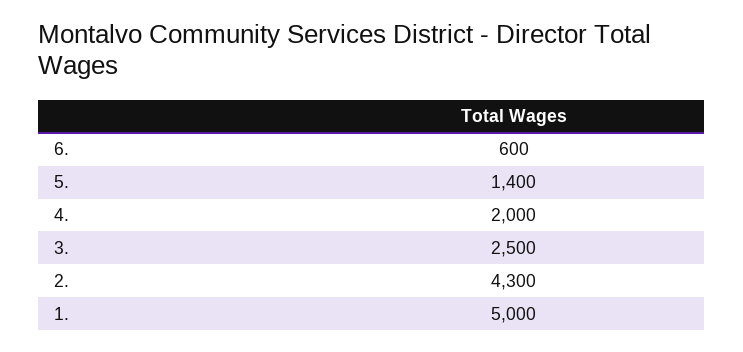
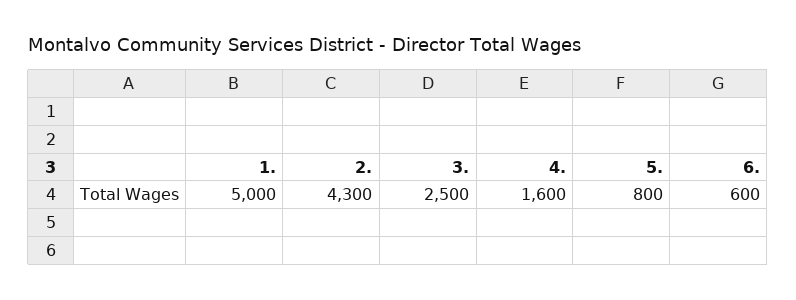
  {
    "6.": 600,
-   "5.": 1400,
+   "5.": 800,
-   "4.": 2000,
+   "4.": 1600,
    "3.": 2500,
    "2.": 4300,
    "1.": 5000
  }

